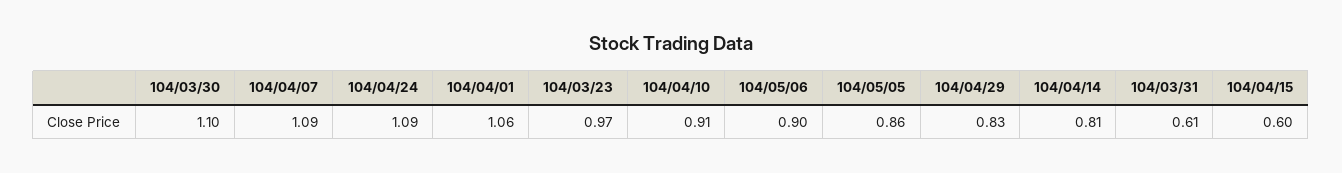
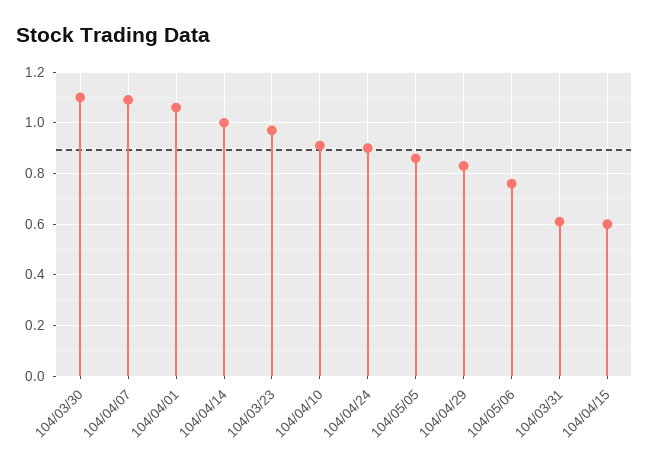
  {
    "104/03/30": 1.1,
    "104/04/07": 1.09,
-   "104/04/24": 1.09,
+   "104/04/24": 0.9,
    "104/04/01": 1.06,
    "104/03/23": 0.97,
    "104/04/10": 0.91,
-   "104/05/06": 0.9,
+   "104/05/06": 0.75,
    "104/05/05": 0.86,
    "104/04/29": 0.83,
-   "104/04/14": 0.81,
+   "104/04/14": 1,
    "104/03/31": 0.61,
    "104/04/15": 0.6
  }

